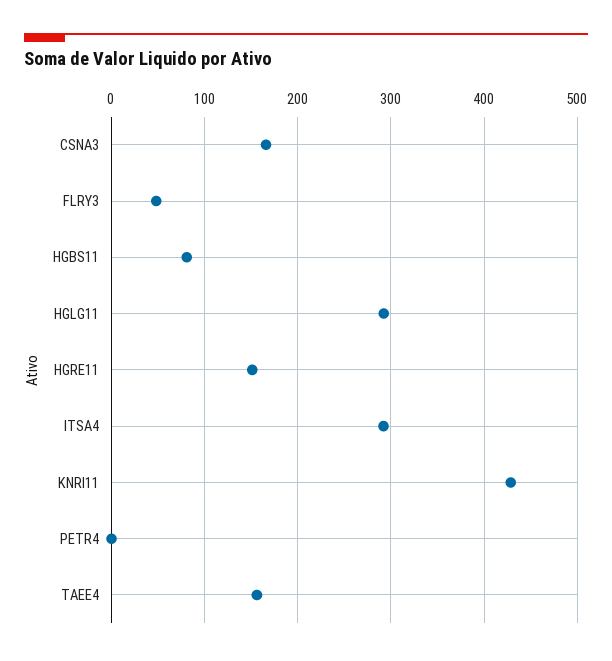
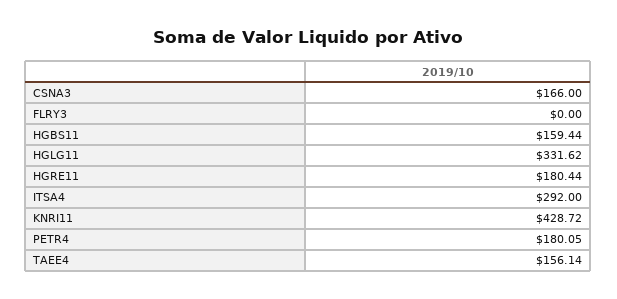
  {
    "CSNA3": 166,
-   "FLRY3": 50,
+   "FLRY3": 0,
-   "HGBS11": 80,
+   "HGBS11": 159.44,
-   "HGLG11": 290,
+   "HGLG11": 331.62,
-   "HGRE11": 150,
+   "HGRE11": 180.44,
    "ITSA4": 292,
    "KNRI11": 428.72,
-   "PETR4": 0,
+   "PETR4": 180.05,
    "TAEE4": 156.14
  }

